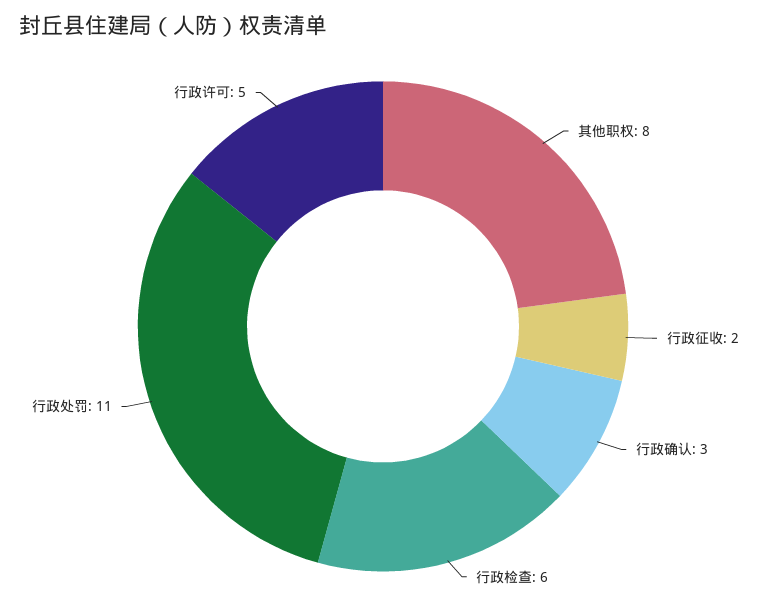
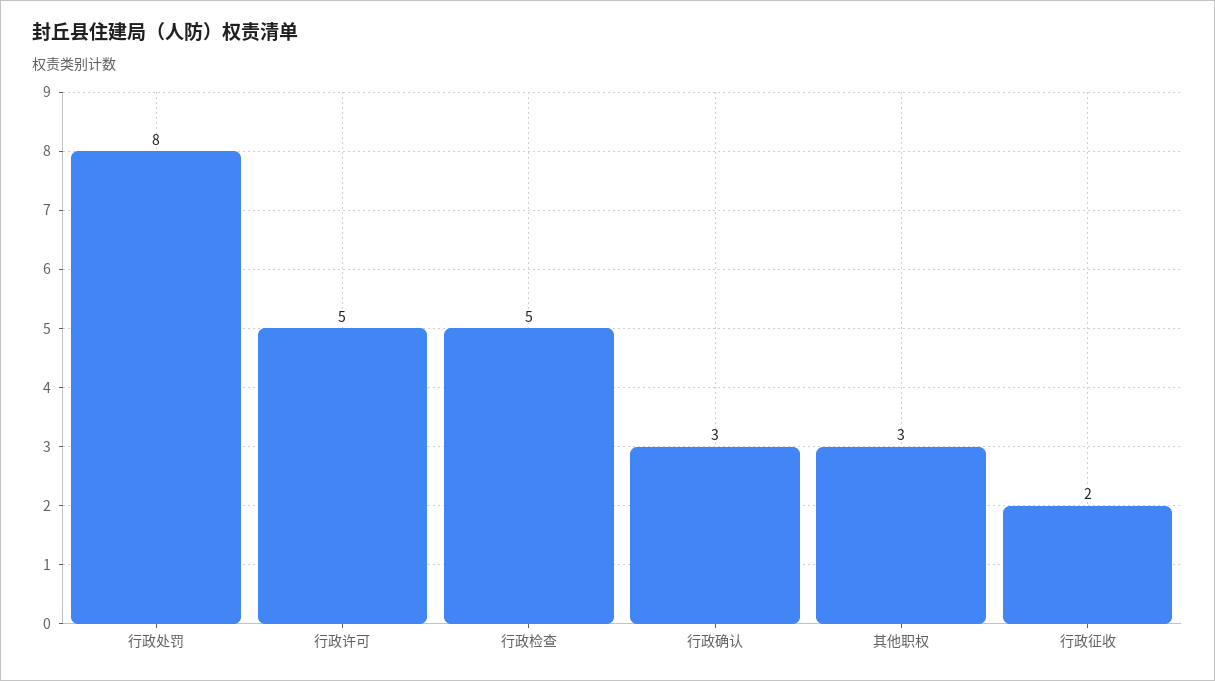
  {
-   "其他职权": 8,
+   "其他职权": 3,
    "行政征收": 2,
    "行政确认": 3,
-   "行政检查": 6,
+   "行政检查": 5,
-   "行政处罚": 11,
+   "行政处罚": 8,
    "行政许可": 5
  }

